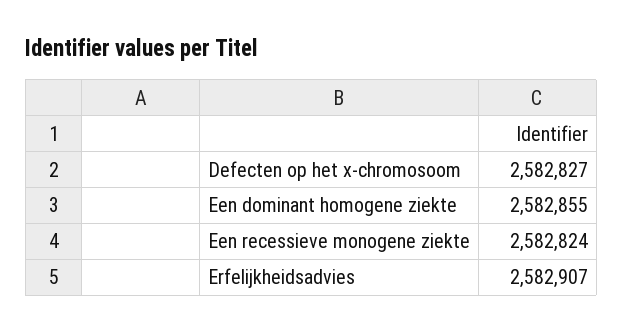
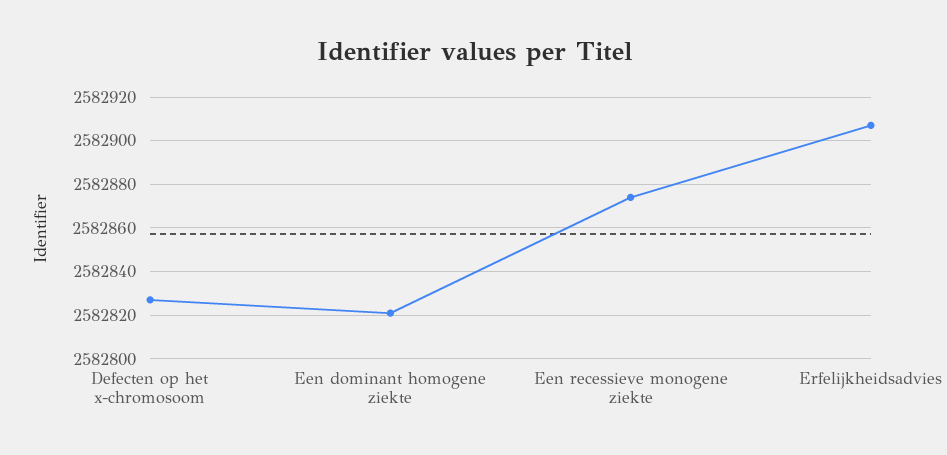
  {
    "Defecten op het x-chromosoom": 2582827,
-   "Een dominant homogene ziekte": 2582855,
+   "Een dominant homogene ziekte": 2582820,
-   "Een recessieve monogene ziekte": 2582824,
+   "Een recessieve monogene ziekte": 2582875,
    "Erfelijkheidsadvies": 2582907
  }

